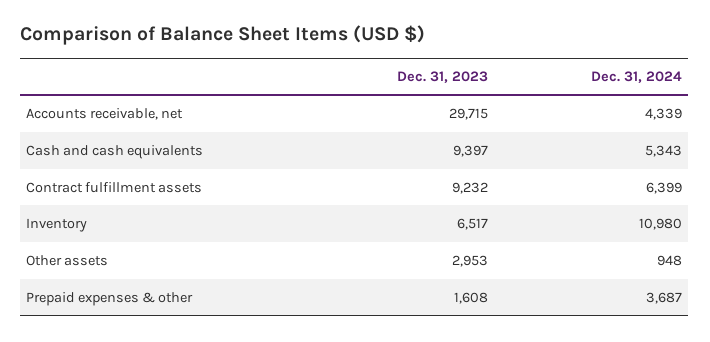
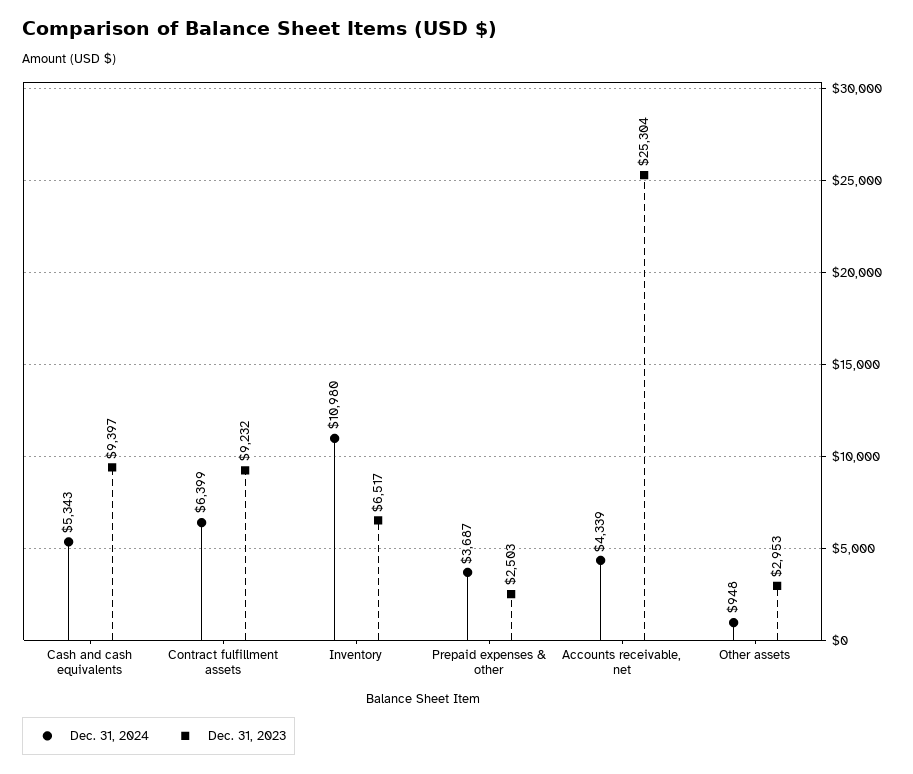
  {
    "Dec. 31, 2023": {
-     "Accounts receivable, net": 29715,
+     "Accounts receivable, net": 25304,
      "Cash and cash equivalents": 9397,
      "Contract fulfillment assets": 9232,
      "Inventory": 6517,
      "Other assets": 2953,
-     "Prepaid expenses & other": 1608
+     "Prepaid expenses & other": 2503
    },
    "Dec. 31, 2024": {
      "Accounts receivable, net": 4339,
      "Cash and cash equivalents": 5343,
      "Contract fulfillment assets": 6399,
      "Inventory": 10980,
      "Other assets": 948,
      "Prepaid expenses & other": 3687
    }
  }

